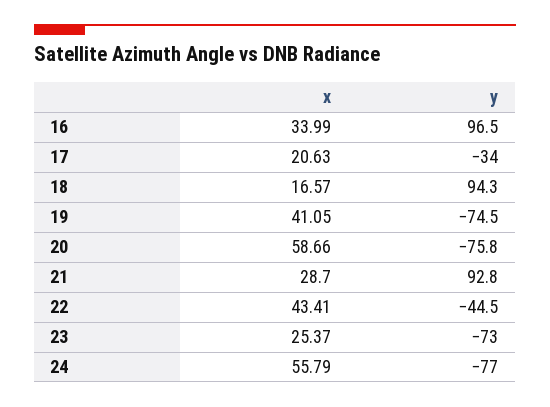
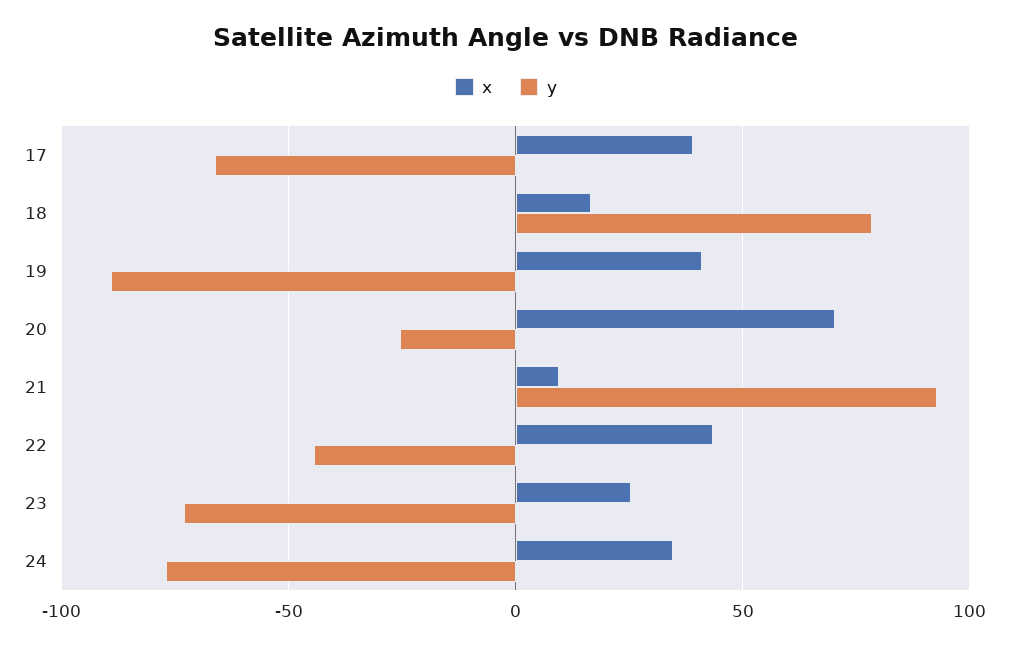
  {
    "x": {
-     "16": 33.99,
-     "17": 20.63,
+     "17": 40,
      "18": 16.57,
      "19": 41.05,
-     "20": 58.66,
+     "20": 70,
-     "21": 28.7,
+     "21": 10,
      "22": 43.41,
      "23": 25.37,
-     "24": 55.79
+     "24": 35
    },
    "y": {
-     "16": 96.5,
-     "17": -34,
+     "17": -65,
-     "18": 94.3,
+     "18": 80,
-     "19": -74.5,
+     "19": -90,
-     "20": -75.8,
+     "20": -25,
      "21": 92.8,
      "22": -44.5,
      "23": -73,
      "24": -77
    }
  }

